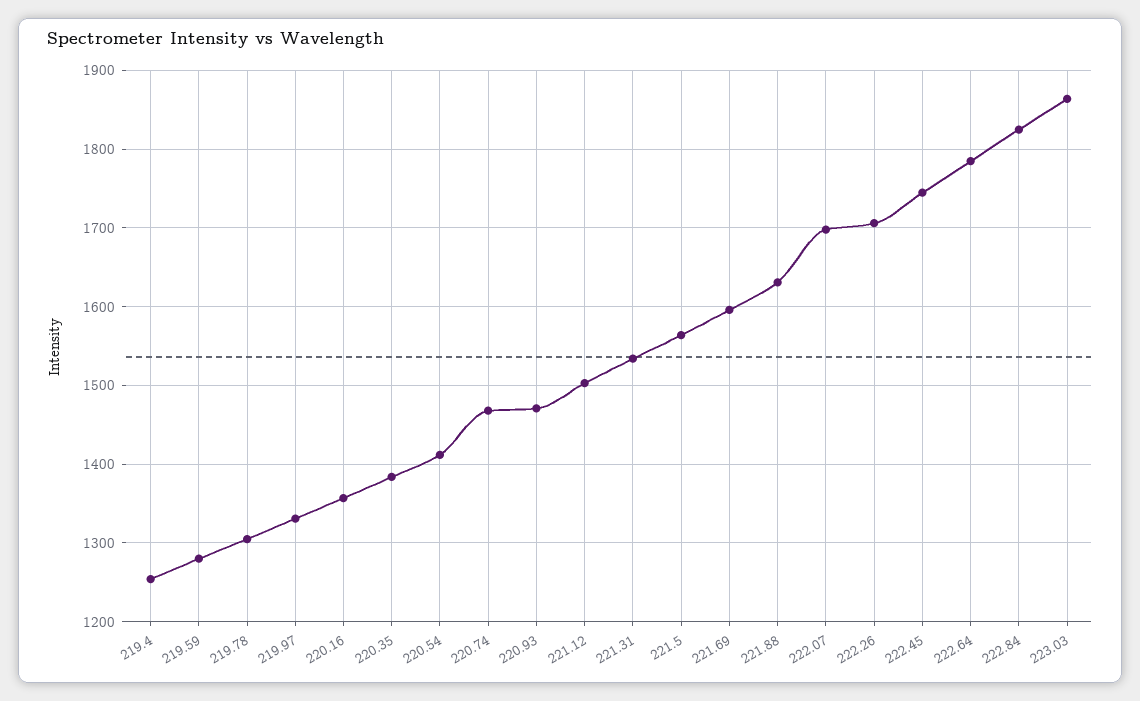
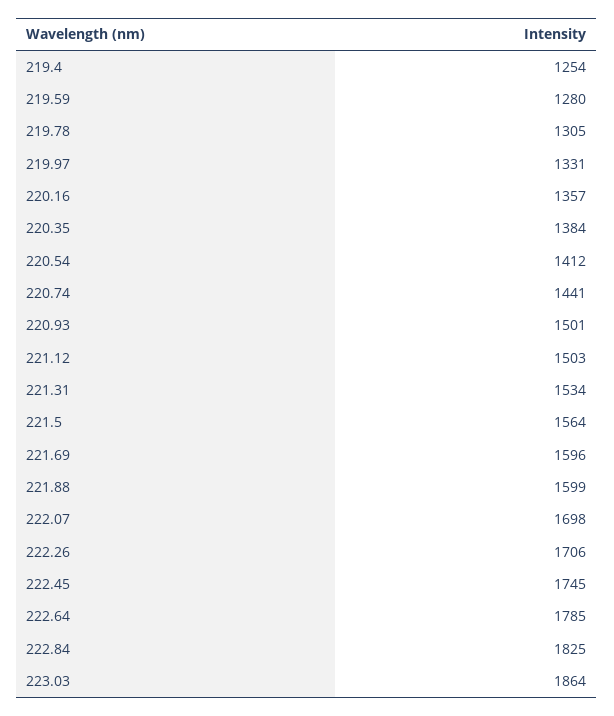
  {
    "219.4": 1254,
    "219.59": 1280,
    "219.78": 1305,
    "219.97": 1331,
    "220.16": 1357,
    "220.35": 1384,
    "220.54": 1412,
-   "220.74": 1470,
+   "220.74": 1441,
-   "220.93": 1470,
+   "220.93": 1501,
    "221.12": 1503,
    "221.31": 1534,
    "221.5": 1564,
    "221.69": 1596,
-   "221.88": 1630,
+   "221.88": 1599,
    "222.07": 1698,
    "222.26": 1706,
    "222.45": 1745,
    "222.64": 1785,
    "222.84": 1825,
    "223.03": 1864
  }

